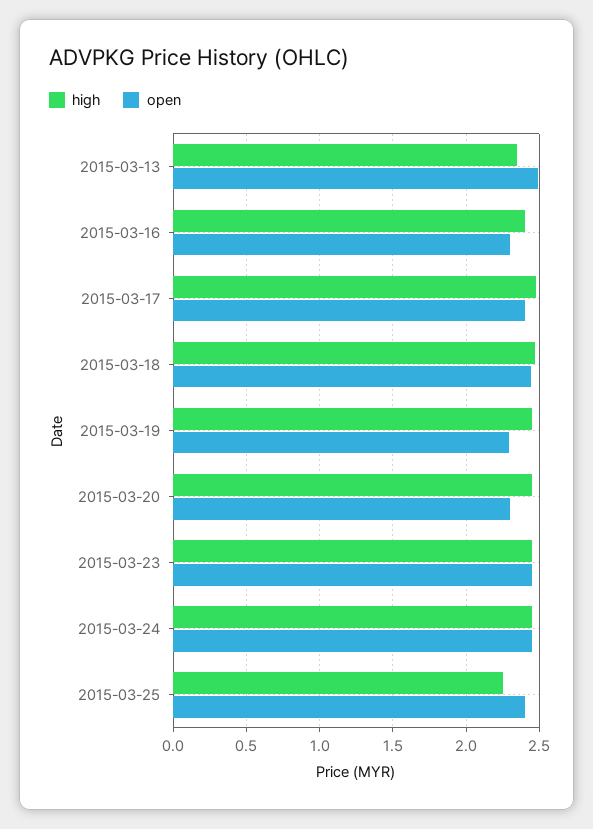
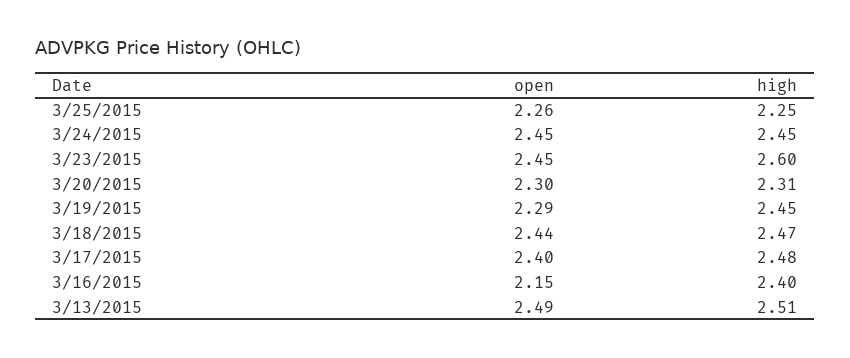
  {
    "high": {
-     "2015-03-13": 2.35,
+     "2015-03-13": 2.51,
      "2015-03-16": 2.4,
      "2015-03-17": 2.48,
      "2015-03-18": 2.47,
      "2015-03-19": 2.45,
-     "2015-03-20": 2.45,
+     "2015-03-20": 2.31,
-     "2015-03-23": 2.45,
+     "2015-03-23": 2.6,
      "2015-03-24": 2.45,
      "2015-03-25": 2.25
    },
    "open": {
      "2015-03-13": 2.49,
-     "2015-03-16": 2.3,
+     "2015-03-16": 2.15,
      "2015-03-17": 2.4,
      "2015-03-18": 2.44,
      "2015-03-19": 2.29,
      "2015-03-20": 2.3,
      "2015-03-23": 2.45,
      "2015-03-24": 2.45,
-     "2015-03-25": 2.4
+     "2015-03-25": 2.26
    }
  }

